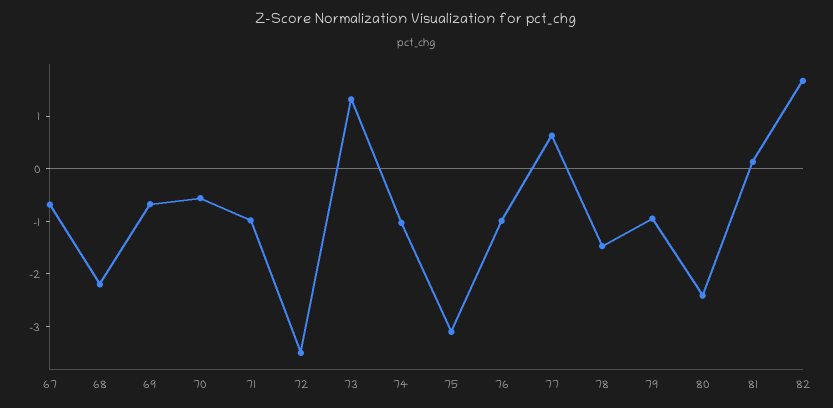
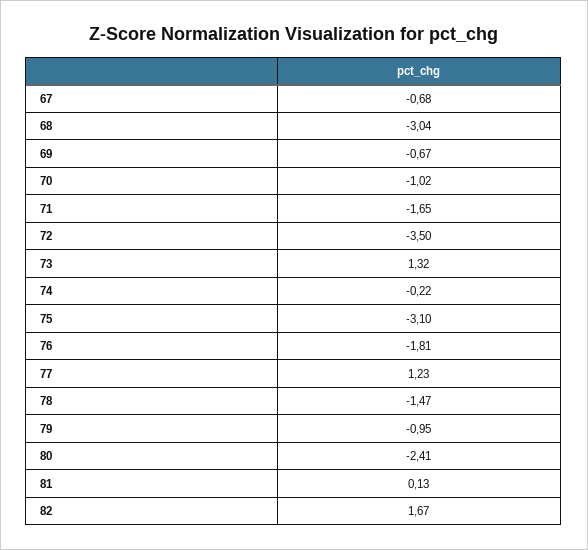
  {
    "67": -0.68,
-   "68": -2.2,
+   "68": -3.04,
    "69": -0.67,
-   "70": -0.6,
+   "70": -1.02,
-   "71": -1,
+   "71": -1.65,
    "72": -3.5,
    "73": 1.32,
-   "74": -1,
+   "74": -0.22,
    "75": -3.1,
-   "76": -1,
+   "76": -1.81,
-   "77": 0.6,
+   "77": 1.23,
    "78": -1.47,
    "79": -0.95,
    "80": -2.41,
    "81": 0.13,
    "82": 1.67
  }

